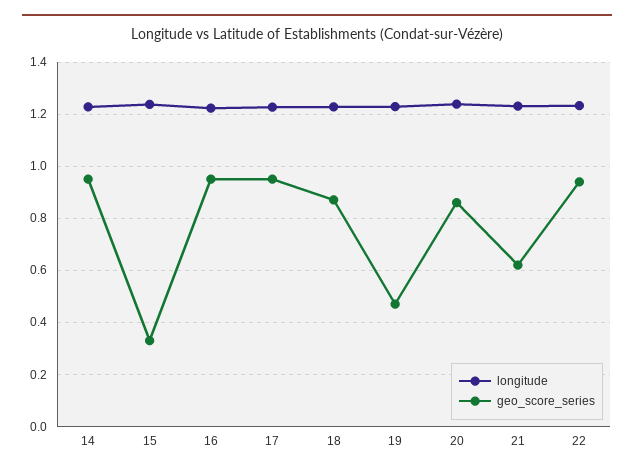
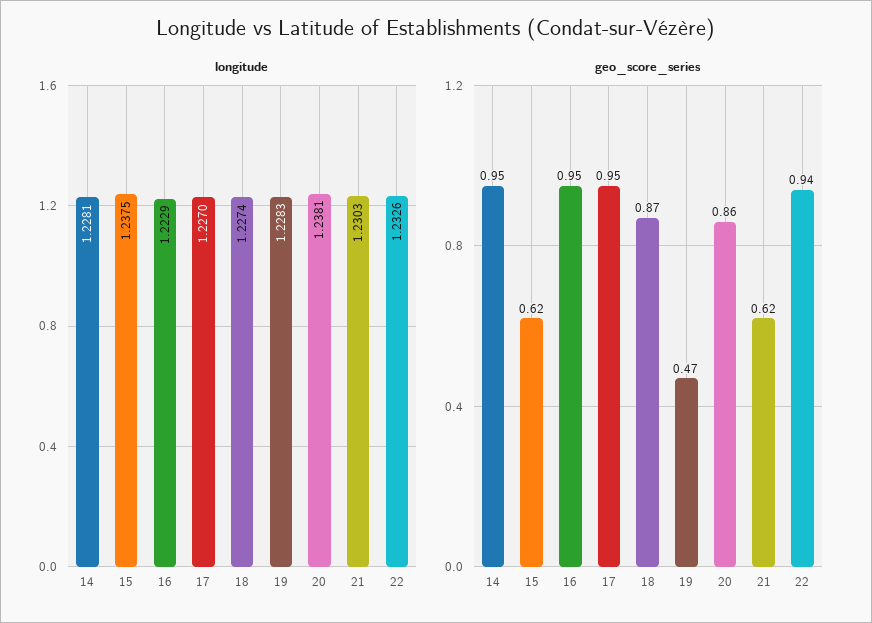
  {
    "longitude": {
      "14": 1.2281,
      "15": 1.2375,
      "16": 1.2229,
      "17": 1.227,
      "18": 1.2274,
      "19": 1.2283,
      "20": 1.2381,
      "21": 1.2303,
      "22": 1.2326
    },
    "geo_score_series": {
      "14": 0.95,
-     "15": 0.325,
+     "15": 0.62,
      "16": 0.95,
      "17": 0.95,
      "18": 0.87,
      "19": 0.47,
      "20": 0.86,
      "21": 0.62,
      "22": 0.94
    }
  }

